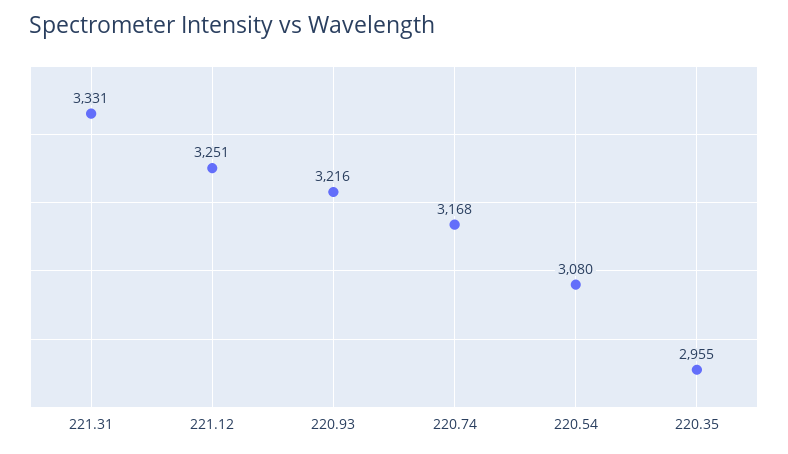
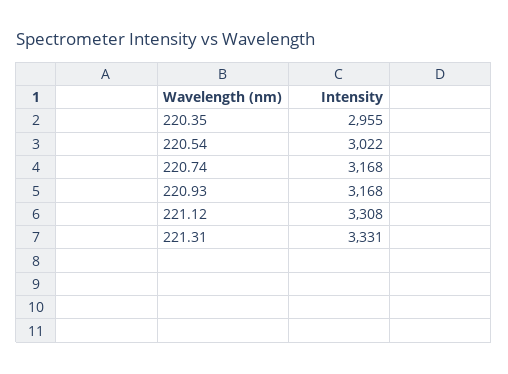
  {
    "221.31": 3331,
-   "221.12": 3251,
+   "221.12": 3308,
-   "220.93": 3216,
+   "220.93": 3168,
    "220.74": 3168,
-   "220.54": 3080,
+   "220.54": 3022,
    "220.35": 2955
  }

